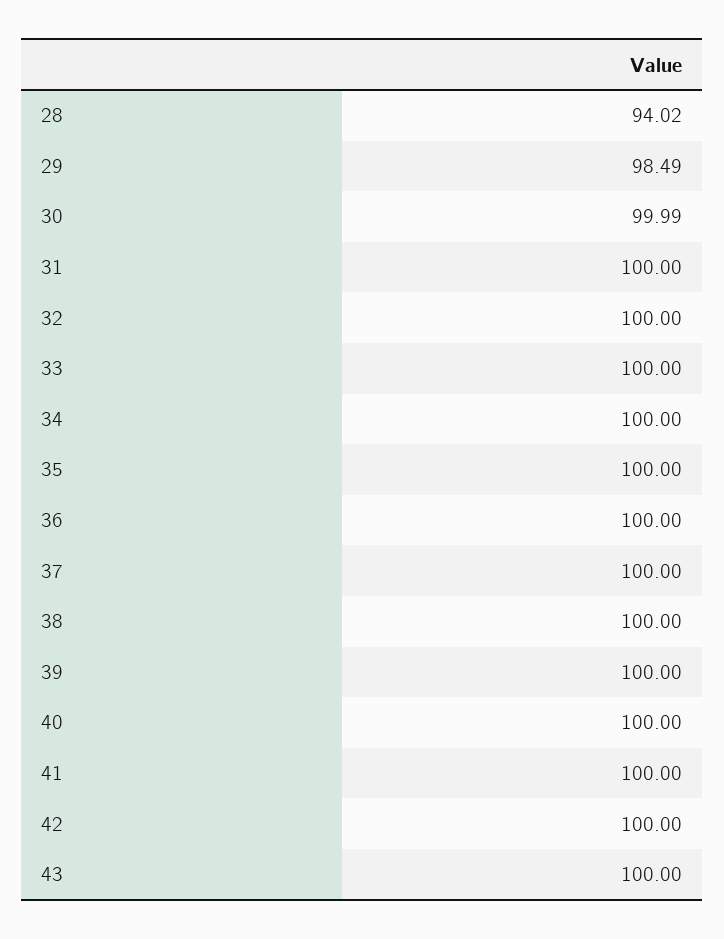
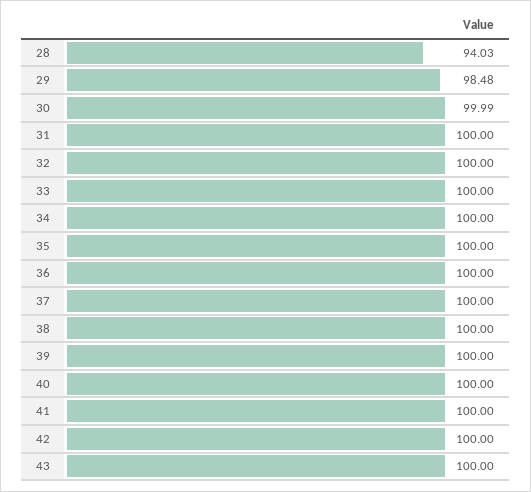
  {
-   "28": 94.02,
+   "28": 94.03,
-   "29": 98.49,
+   "29": 98.48,
    "30": 99.99,
    "31": 100,
    "32": 100,
    "33": 100,
    "34": 100,
    "35": 100,
    "36": 100,
    "37": 100,
    "38": 100,
    "39": 100,
    "40": 100,
    "41": 100,
    "42": 100,
    "43": 100
  }

